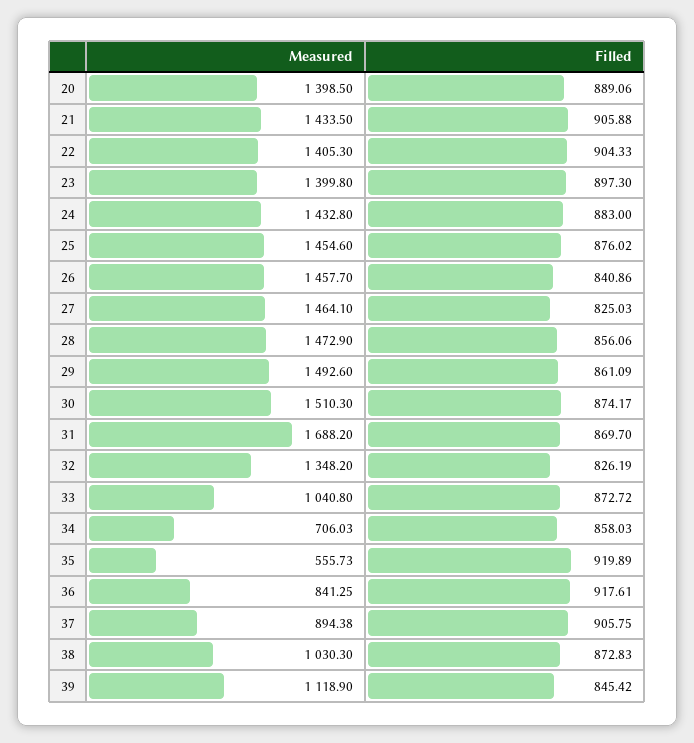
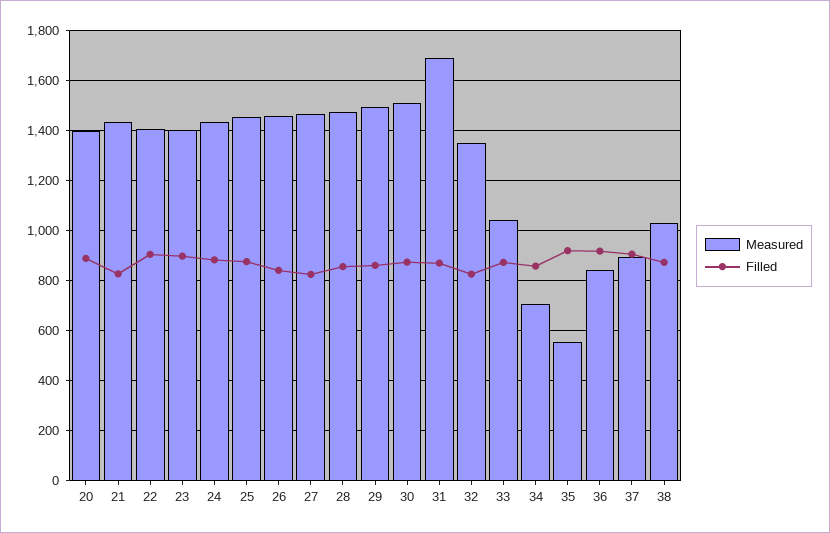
  {
    "Measured": {
      "20": 1398.5,
      "21": 1433.5,
      "22": 1405.3,
      "23": 1399.8,
      "24": 1432.8,
      "25": 1454.6,
      "26": 1457.7,
      "27": 1464.1,
      "28": 1472.9,
      "29": 1492.6,
      "30": 1510.3,
      "31": 1688.2,
      "32": 1348.2,
      "33": 1040.8,
      "34": 706.03,
      "35": 555.73,
      "36": 841.25,
      "37": 894.38,
-     "38": 1030.3,
+     "38": 1030.3
-     "39": 1118.9
    },
    "Filled": {
      "20": 889.06,
-     "21": 905.88,
+     "21": 825,
      "22": 904.33,
      "23": 897.3,
      "24": 883,
      "25": 876.02,
      "26": 840.86,
      "27": 825.03,
      "28": 856.06,
      "29": 861.09,
      "30": 874.17,
      "31": 869.7,
      "32": 826.19,
      "33": 872.72,
      "34": 858.03,
      "35": 919.89,
      "36": 917.61,
      "37": 905.75,
-     "38": 872.83,
+     "38": 872.83
-     "39": 845.42
    }
  }

